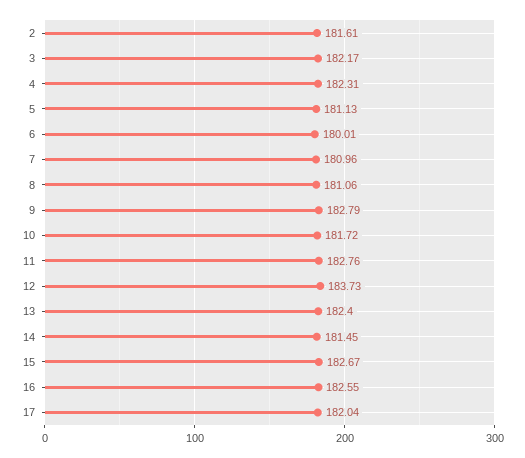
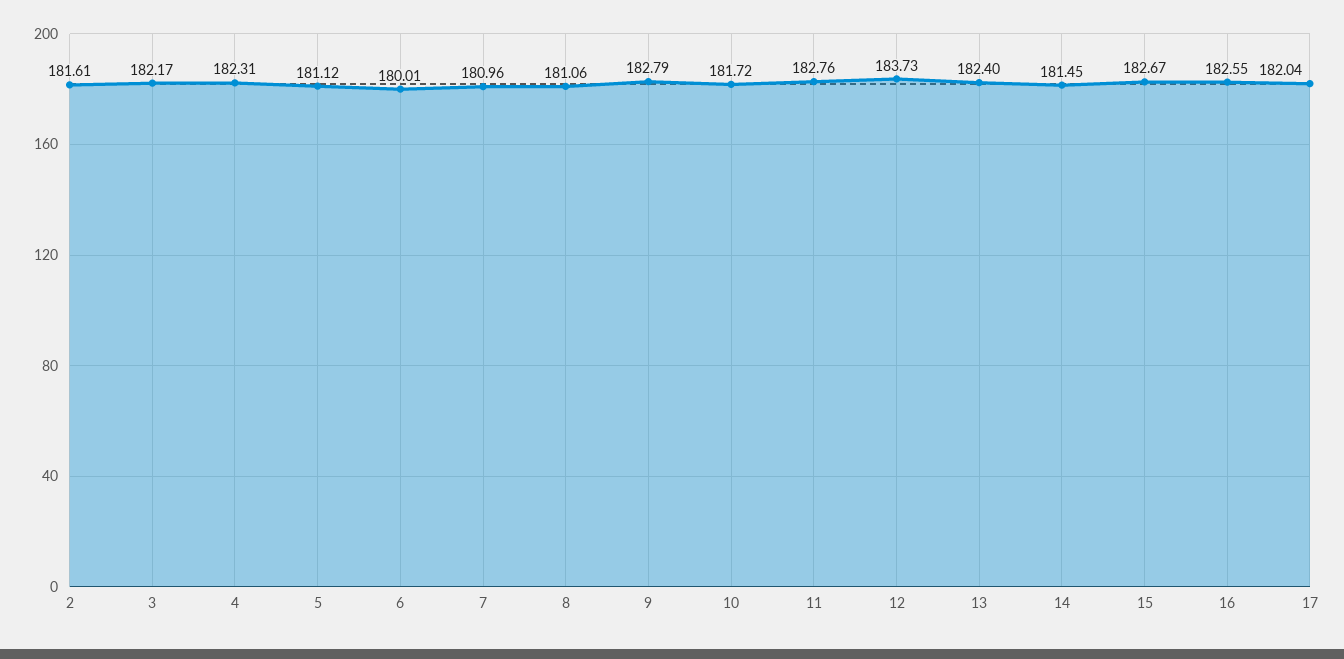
  {
    "2": 181.61,
    "3": 182.17,
    "4": 182.31,
-   "5": 181.13,
+   "5": 181.12,
    "6": 180.01,
    "7": 180.96,
    "8": 181.06,
    "9": 182.79,
    "10": 181.72,
    "11": 182.76,
    "12": 183.73,
    "13": 182.4,
    "14": 181.45,
    "15": 182.67,
    "16": 182.55,
    "17": 182.04
  }

